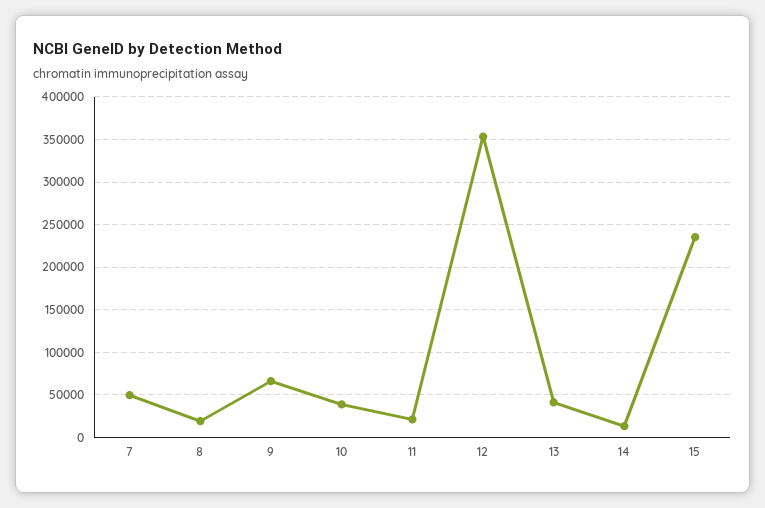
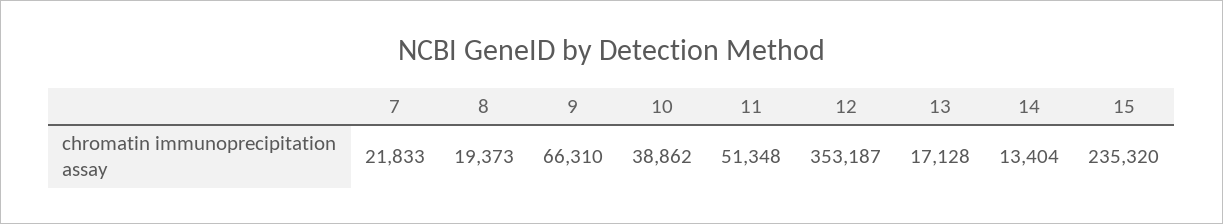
  {
-   "7": 50000,
+   "7": 21833,
    "8": 19373,
    "9": 66310,
    "10": 38862,
-   "11": 20000,
+   "11": 51348,
    "12": 353187,
-   "13": 40000,
+   "13": 17128,
    "14": 13404,
    "15": 235320
  }

